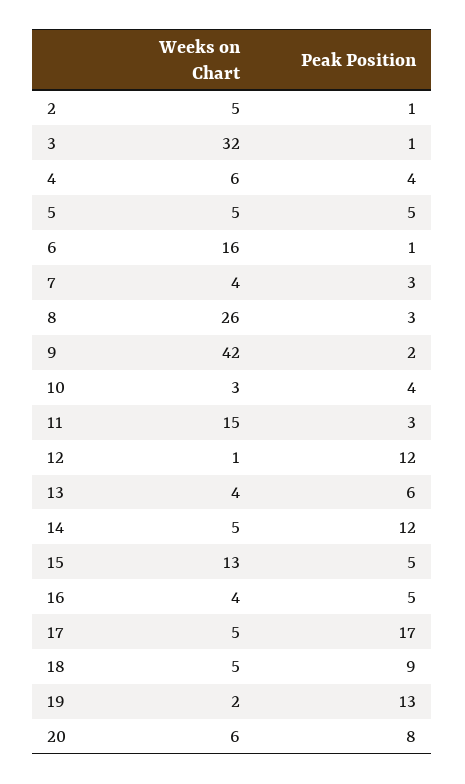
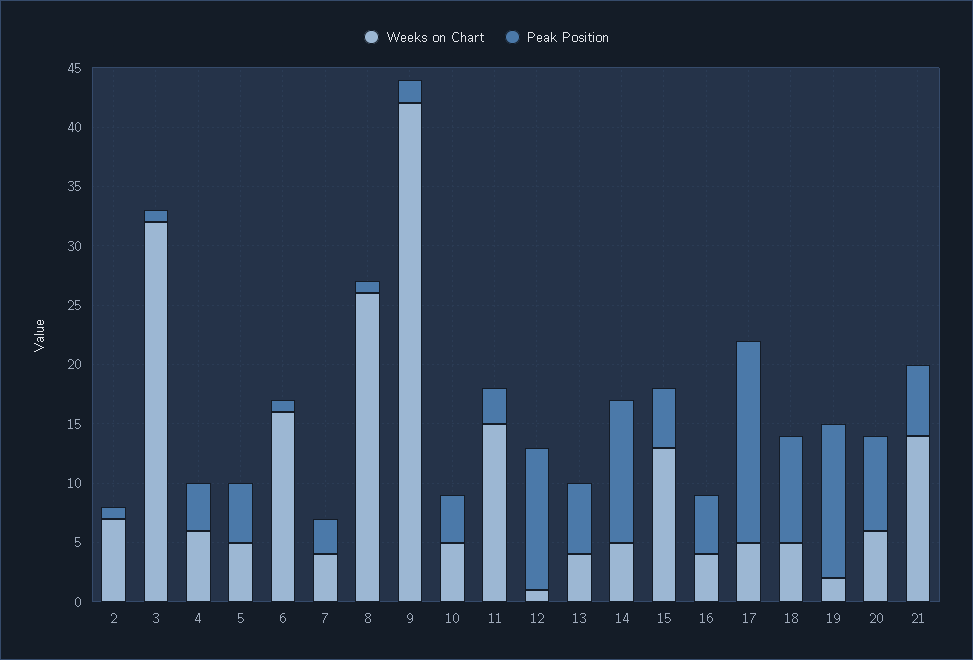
  {
    "Weeks on Chart": {
-     "2": 5,
+     "2": 7,
      "3": 32,
      "4": 6,
      "5": 5,
      "6": 16,
      "7": 4,
      "8": 26,
      "9": 42,
-     "10": 3,
+     "10": 5,
      "11": 15,
      "12": 1,
      "13": 4,
      "14": 5,
      "15": 13,
      "16": 4,
      "17": 5,
      "18": 5,
      "19": 2,
-     "20": 6
+     "20": 6,
+     "21": 14
    },
    "Peak Position": {
      "2": 1,
      "3": 1,
      "4": 4,
      "5": 5,
      "6": 1,
      "7": 3,
-     "8": 3,
+     "8": 1,
      "9": 2,
      "10": 4,
      "11": 3,
      "12": 12,
      "13": 6,
      "14": 12,
      "15": 5,
      "16": 5,
      "17": 17,
      "18": 9,
      "19": 13,
-     "20": 8
+     "20": 8,
+     "21": 6
    }
  }

